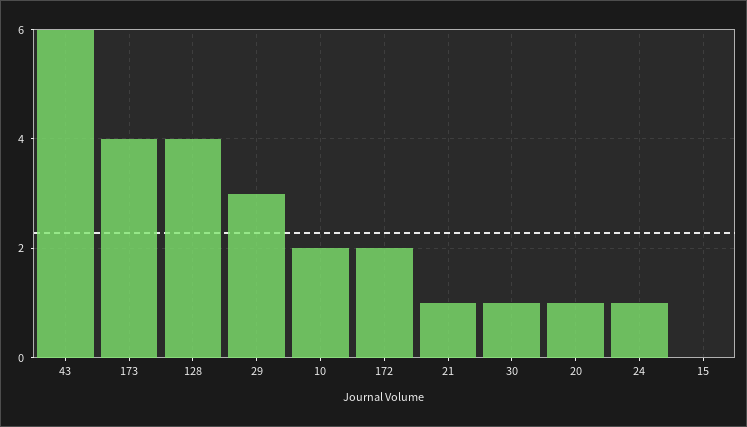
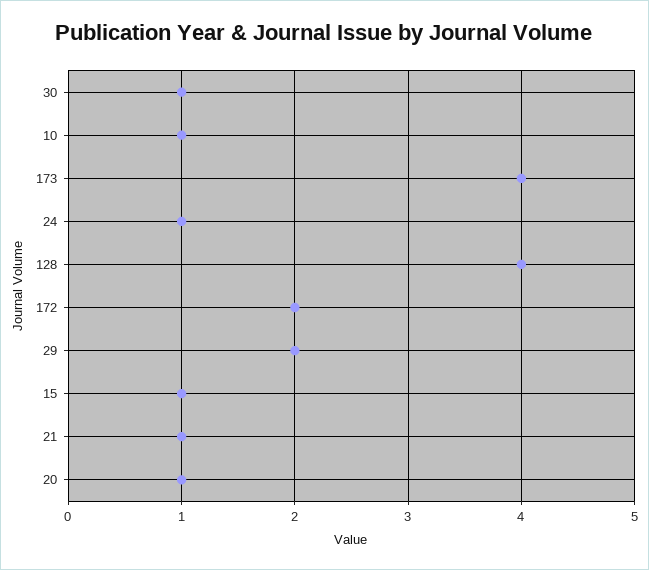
  {
-   "43": 6,
    "173": 4,
    "128": 4,
-   "29": 3,
+   "29": 2,
-   "10": 2,
+   "10": 1,
    "172": 2,
    "21": 1,
    "30": 1,
    "20": 1,
    "24": 1,
-   "15": 0
+   "15": 1
  }

